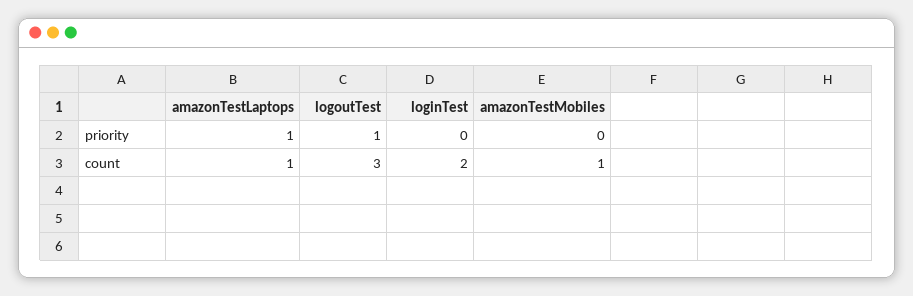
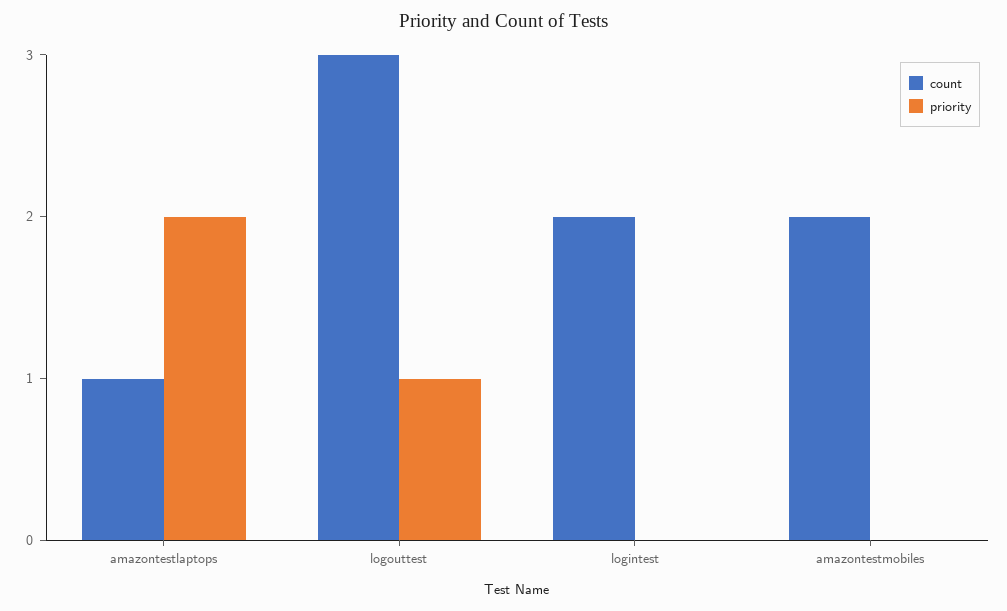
  {
    "priority": {
-     "amazonTestLaptops": 1,
+     "amazonTestLaptops": 2,
      "logoutTest": 1,
      "loginTest": 0,
      "amazonTestMobiles": 0
    },
    "count": {
      "amazonTestLaptops": 1,
      "logoutTest": 3,
      "loginTest": 2,
-     "amazonTestMobiles": 1
+     "amazonTestMobiles": 2
    }
  }

